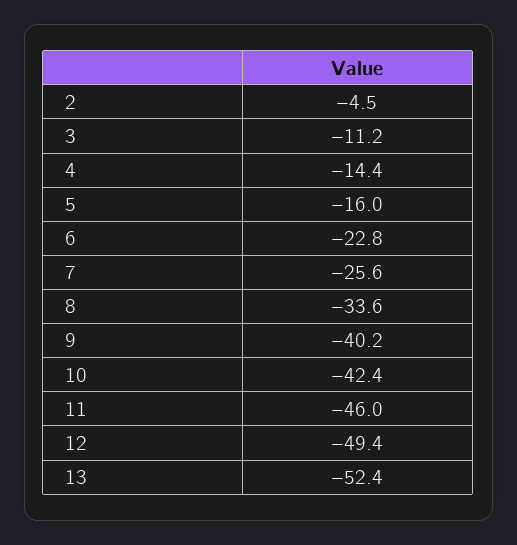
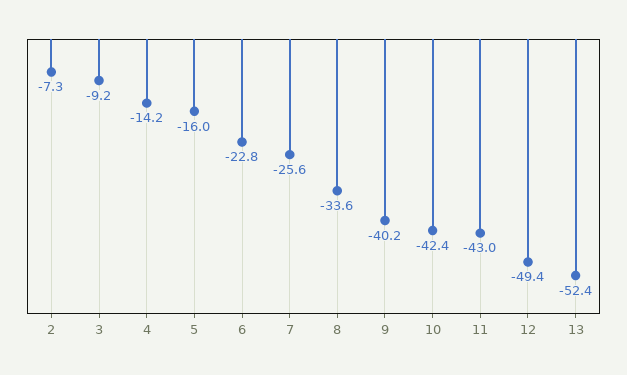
  {
-   "2": -4.5,
+   "2": -7.3,
-   "3": -11.2,
+   "3": -9.2,
-   "4": -14.4,
+   "4": -14.2,
    "5": -16,
    "6": -22.8,
    "7": -25.6,
    "8": -33.6,
    "9": -40.2,
    "10": -42.4,
-   "11": -46,
+   "11": -43,
    "12": -49.4,
    "13": -52.4
  }

